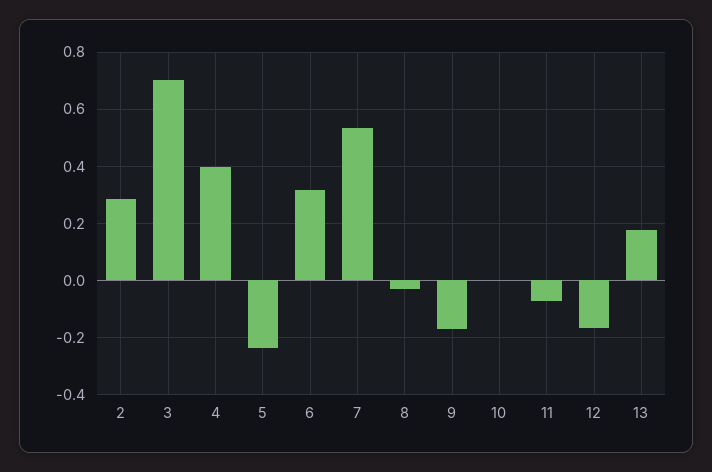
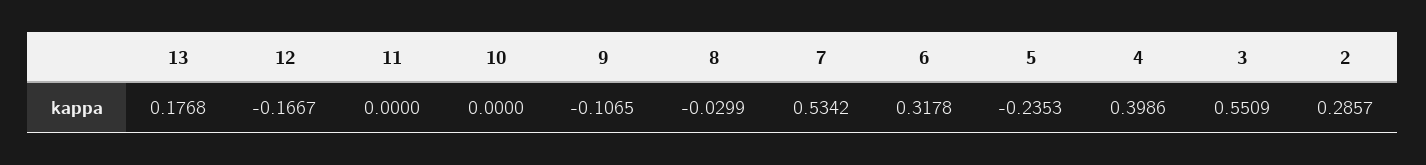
  {
    "2": 0.2857,
-   "3": 0.7,
+   "3": 0.5509,
    "4": 0.3986,
    "5": -0.2353,
    "6": 0.3178,
    "7": 0.5342,
    "8": -0.0299,
-   "9": -0.175,
+   "9": -0.1065,
    "10": 0,
-   "11": -0.075,
+   "11": 0,
    "12": -0.1667,
    "13": 0.1768
  }

